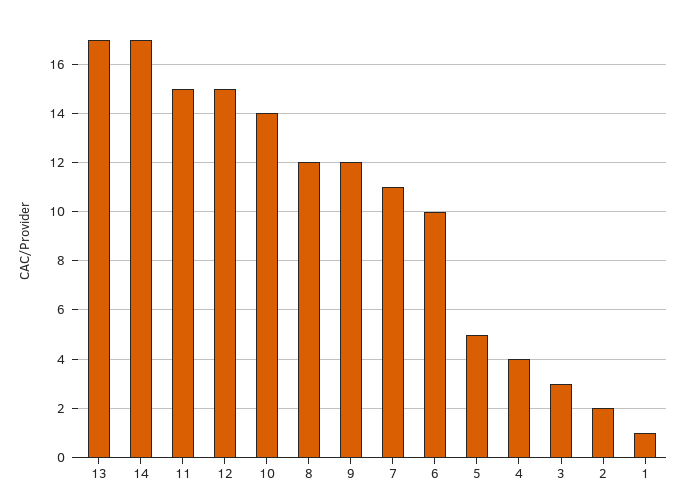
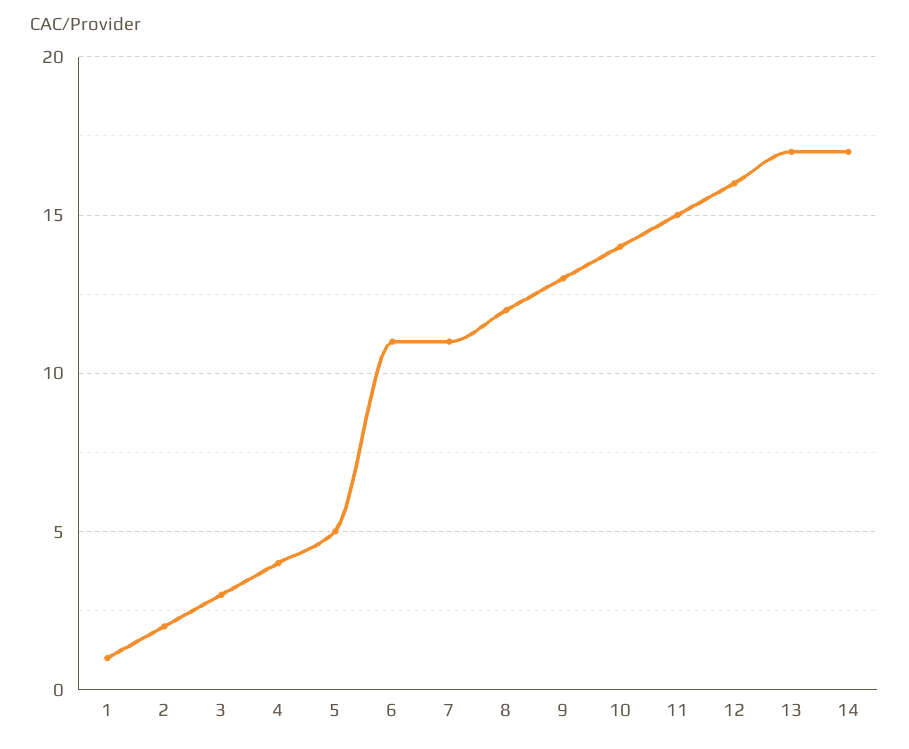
  {
    "13": 17,
    "14": 17,
    "11": 15,
-   "12": 15,
+   "12": 16,
    "10": 14,
    "8": 12,
-   "9": 12,
+   "9": 13,
    "7": 11,
-   "6": 10,
+   "6": 11,
    "5": 5,
    "4": 4,
    "3": 3,
    "2": 2,
    "1": 1
  }

